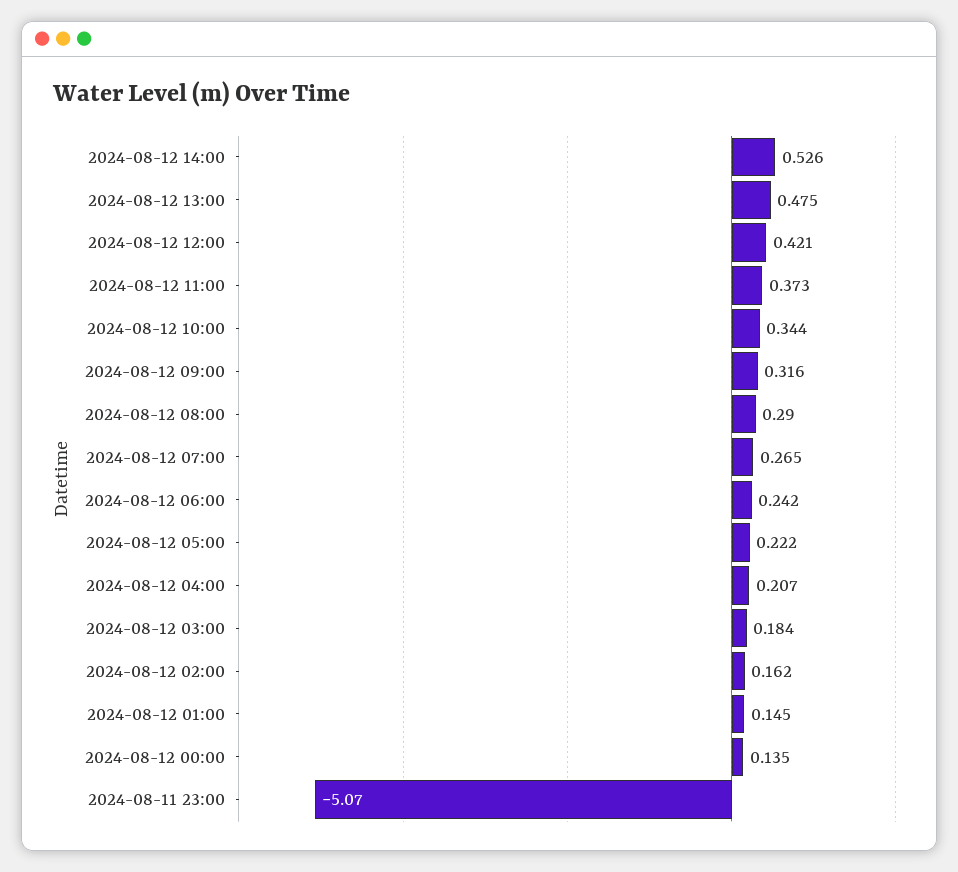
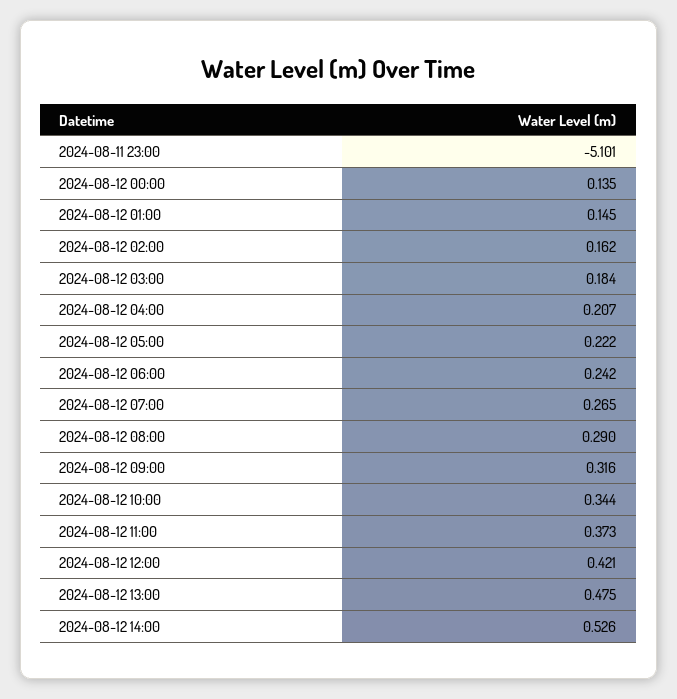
  {
    "2024-08-12 14:00": 0.526,
    "2024-08-12 13:00": 0.475,
    "2024-08-12 12:00": 0.421,
    "2024-08-12 11:00": 0.373,
    "2024-08-12 10:00": 0.344,
    "2024-08-12 09:00": 0.316,
    "2024-08-12 08:00": 0.29,
    "2024-08-12 07:00": 0.265,
    "2024-08-12 06:00": 0.242,
    "2024-08-12 05:00": 0.222,
    "2024-08-12 04:00": 0.207,
    "2024-08-12 03:00": 0.184,
    "2024-08-12 02:00": 0.162,
    "2024-08-12 01:00": 0.145,
    "2024-08-12 00:00": 0.135,
-   "2024-08-11 23:00": -5.07
+   "2024-08-11 23:00": -5.101
  }

